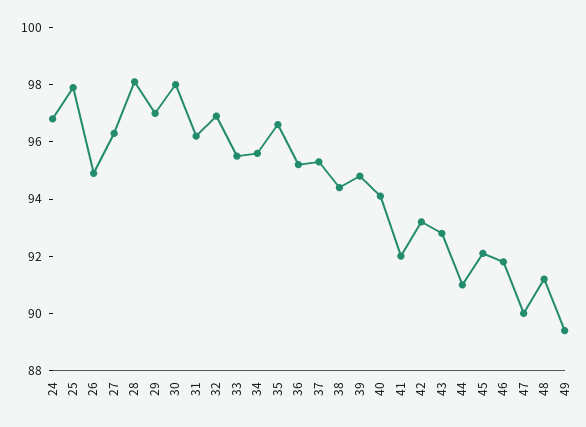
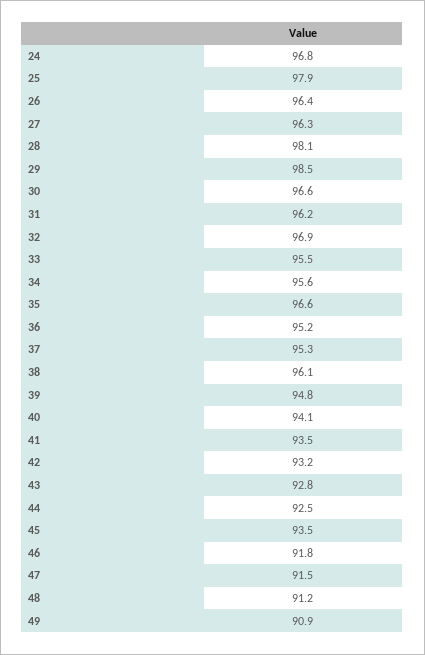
  {
    "24": 96.8,
    "25": 97.9,
-   "26": 95,
+   "26": 96.4,
    "27": 96.3,
    "28": 98.1,
-   "29": 97,
+   "29": 98.5,
-   "30": 98,
+   "30": 96.6,
    "31": 96.2,
    "32": 96.9,
    "33": 95.5,
    "34": 95.6,
    "35": 96.6,
    "36": 95.2,
    "37": 95.3,
-   "38": 94.5,
+   "38": 96.1,
    "39": 94.8,
    "40": 94.1,
-   "41": 92,
+   "41": 93.5,
    "42": 93.2,
    "43": 92.8,
-   "44": 91,
+   "44": 92.5,
-   "45": 92,
+   "45": 93.5,
    "46": 91.8,
-   "47": 90,
+   "47": 91.5,
    "48": 91.2,
-   "49": 89.5
+   "49": 90.9
  }

